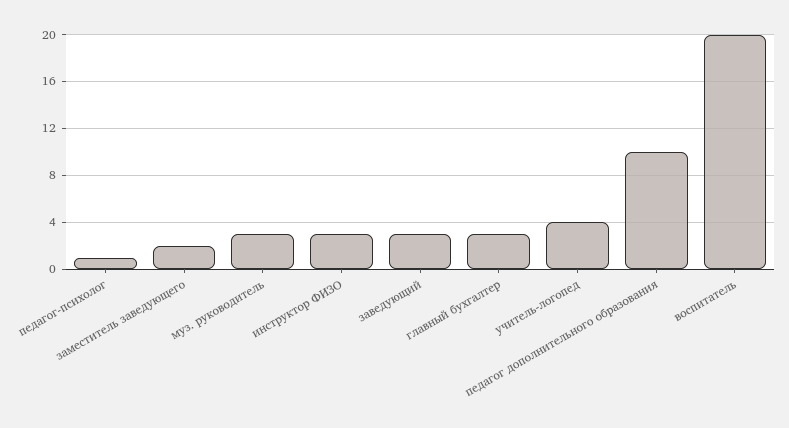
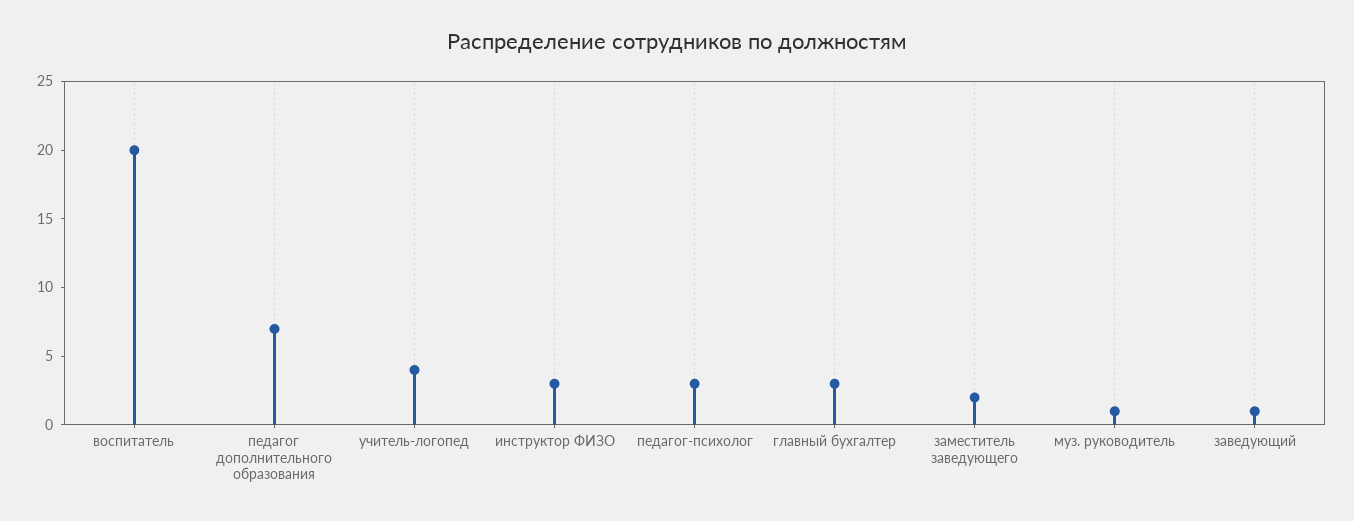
  {
-   "педагог-психолог": 1,
+   "педагог-психолог": 3,
    "заместитель заведующего": 2,
-   "муз. руководитель": 3,
+   "муз. руководитель": 1,
    "инструктор ФИЗО": 3,
-   "заведующий": 3,
+   "заведующий": 1,
    "главный бухгалтер": 3,
    "учитель-логопед": 4,
-   "педагог дополнительного образования": 10,
+   "педагог дополнительного образования": 7,
    "воспитатель": 20
  }

